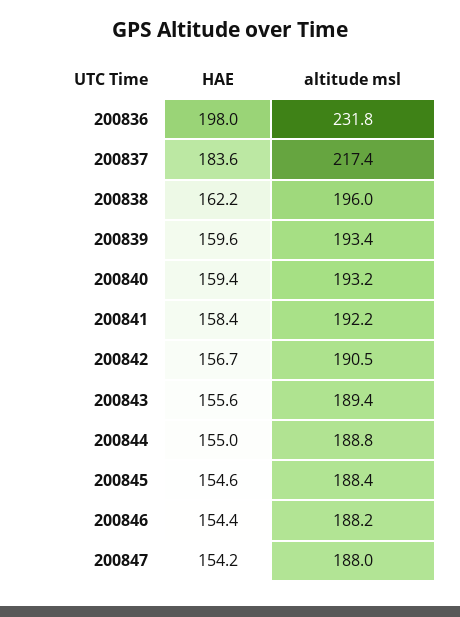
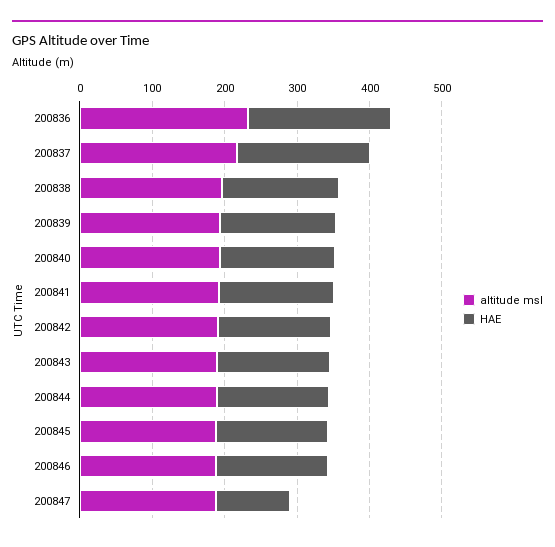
  {
    "HAE": {
      "200836": 198,
      "200837": 183.6,
      "200838": 162.2,
      "200839": 159.6,
      "200840": 159.4,
      "200841": 158.4,
      "200842": 156.7,
      "200843": 155.6,
      "200844": 155,
      "200845": 154.6,
      "200846": 154.4,
-     "200847": 154.2
+     "200847": 100
    },
    "altitude msl": {
      "200836": 231.8,
      "200837": 217.4,
      "200838": 196,
      "200839": 193.4,
      "200840": 193.2,
      "200841": 192.2,
      "200842": 190.5,
      "200843": 189.4,
      "200844": 188.8,
      "200845": 188.4,
      "200846": 188.2,
      "200847": 188
    }
  }

